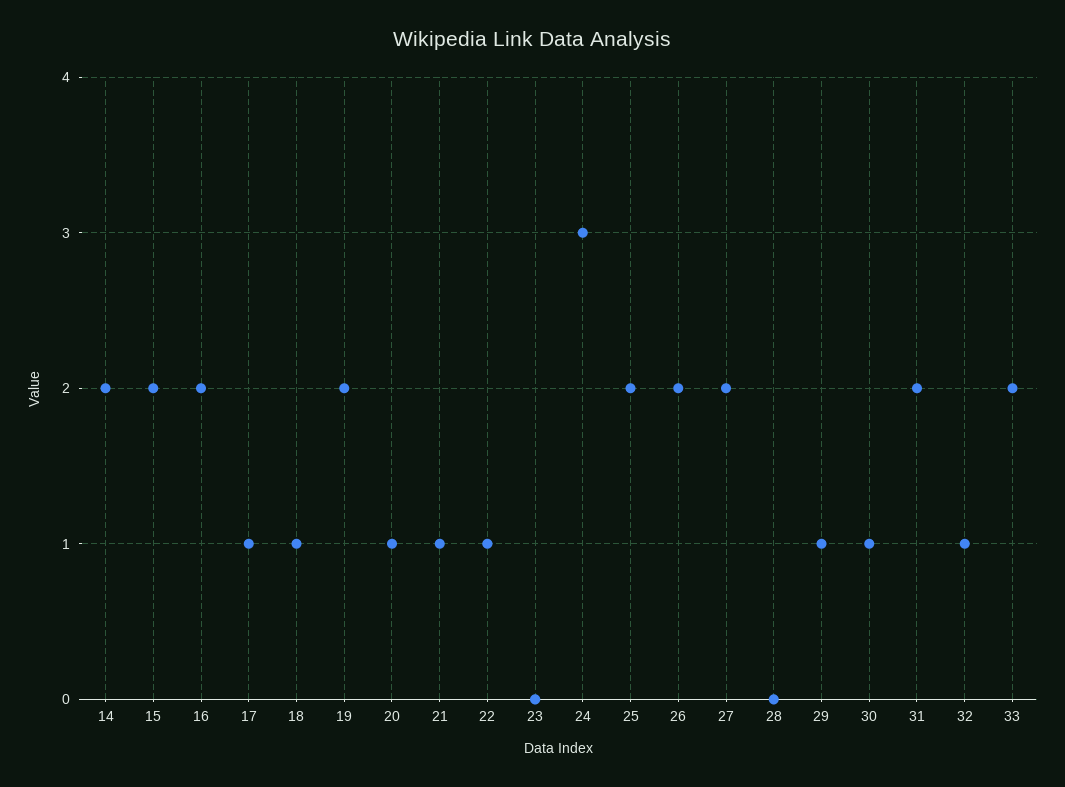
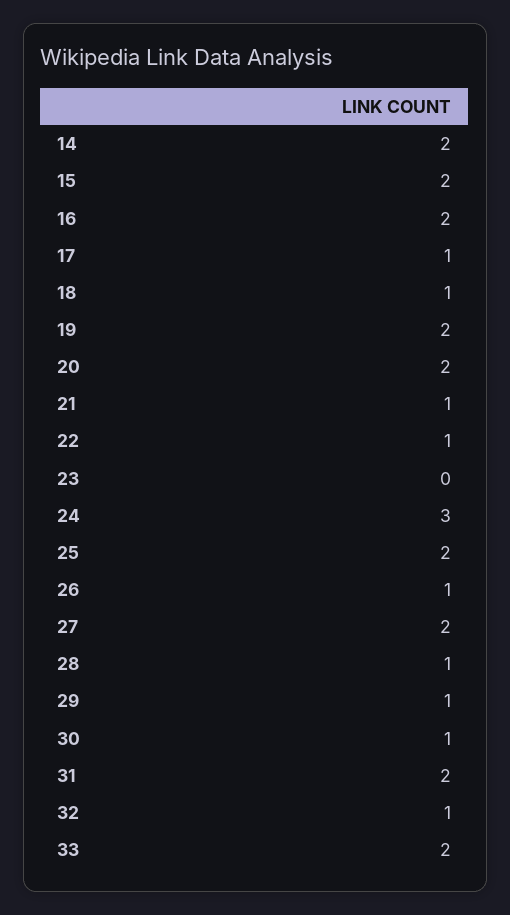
  {
    "14": 2,
    "15": 2,
    "16": 2,
    "17": 1,
    "18": 1,
    "19": 2,
-   "20": 1,
+   "20": 2,
    "21": 1,
    "22": 1,
    "23": 0,
    "24": 3,
    "25": 2,
-   "26": 2,
+   "26": 1,
    "27": 2,
-   "28": 0,
+   "28": 1,
    "29": 1,
    "30": 1,
    "31": 2,
    "32": 1,
    "33": 2
  }

